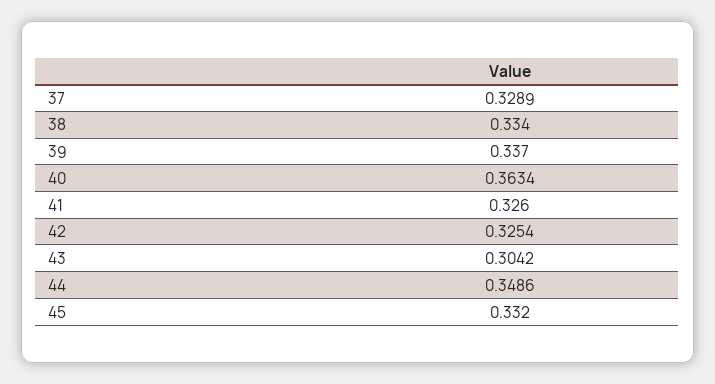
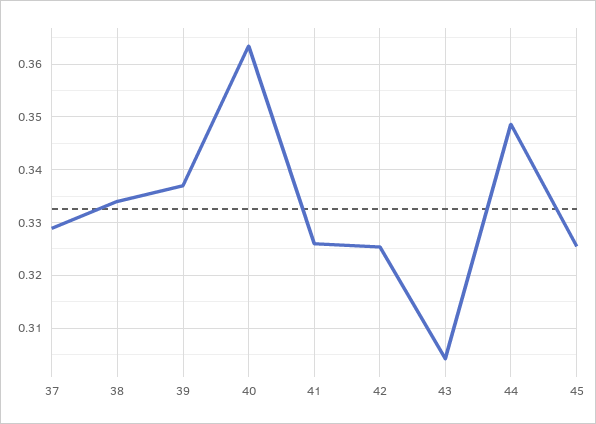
  {
    "37": 0.3289,
    "38": 0.334,
    "39": 0.337,
    "40": 0.3634,
    "41": 0.326,
    "42": 0.3254,
    "43": 0.3042,
    "44": 0.3486,
-   "45": 0.332
+   "45": 0.326
  }

